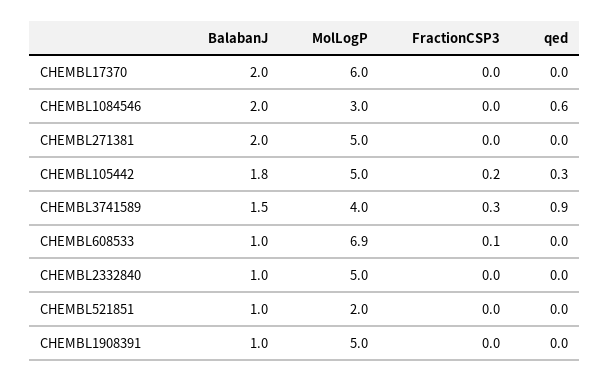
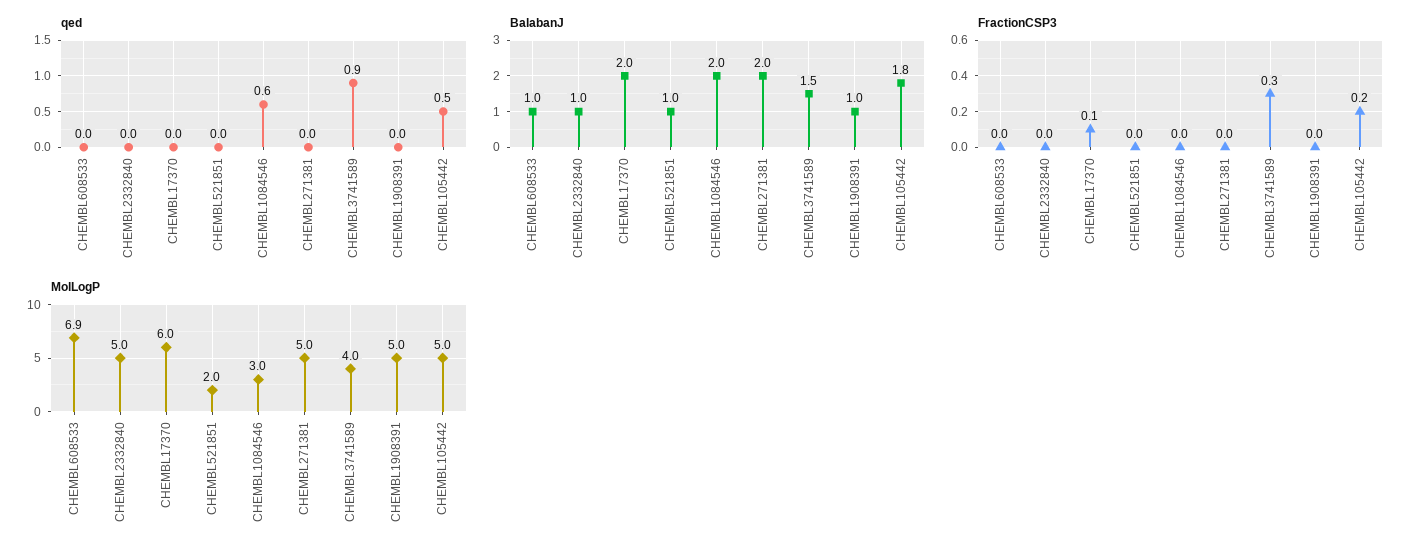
  {
    "BalabanJ": {
      "CHEMBL17370": 2,
      "CHEMBL1084546": 2,
      "CHEMBL271381": 2,
      "CHEMBL105442": 1.8,
      "CHEMBL3741589": 1.5,
      "CHEMBL608533": 1,
      "CHEMBL2332840": 1,
      "CHEMBL521851": 1,
      "CHEMBL1908391": 1
    },
    "MolLogP": {
      "CHEMBL17370": 6,
      "CHEMBL1084546": 3,
      "CHEMBL271381": 5,
      "CHEMBL105442": 5,
      "CHEMBL3741589": 4,
      "CHEMBL608533": 6.9,
      "CHEMBL2332840": 5,
      "CHEMBL521851": 2,
      "CHEMBL1908391": 5
    },
    "FractionCSP3": {
-     "CHEMBL17370": 0,
+     "CHEMBL17370": 0.1,
      "CHEMBL1084546": 0,
      "CHEMBL271381": 0,
      "CHEMBL105442": 0.2,
      "CHEMBL3741589": 0.3,
-     "CHEMBL608533": 0.1,
+     "CHEMBL608533": 0,
      "CHEMBL2332840": 0,
      "CHEMBL521851": 0,
      "CHEMBL1908391": 0
    },
    "qed": {
      "CHEMBL17370": 0,
      "CHEMBL1084546": 0.6,
      "CHEMBL271381": 0,
-     "CHEMBL105442": 0.3,
+     "CHEMBL105442": 0.5,
      "CHEMBL3741589": 0.9,
      "CHEMBL608533": 0,
      "CHEMBL2332840": 0,
      "CHEMBL521851": 0,
      "CHEMBL1908391": 0
    }
  }

